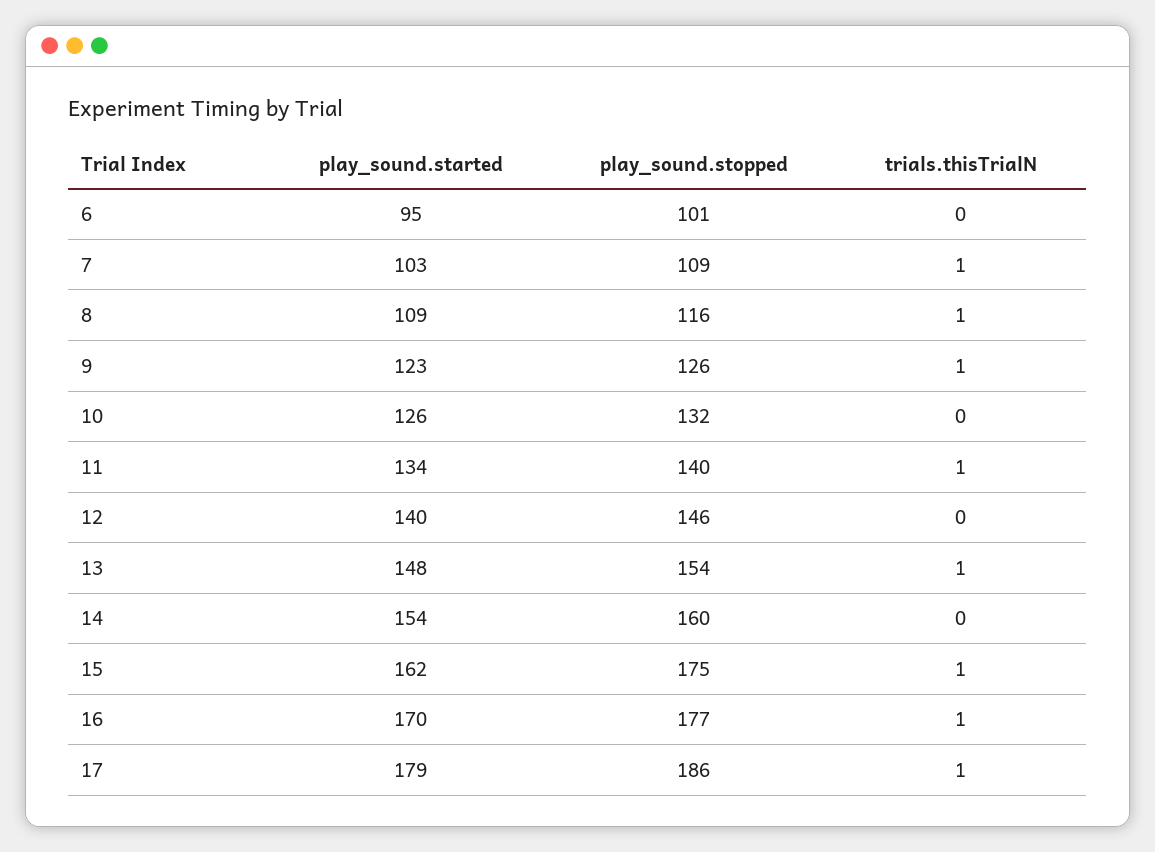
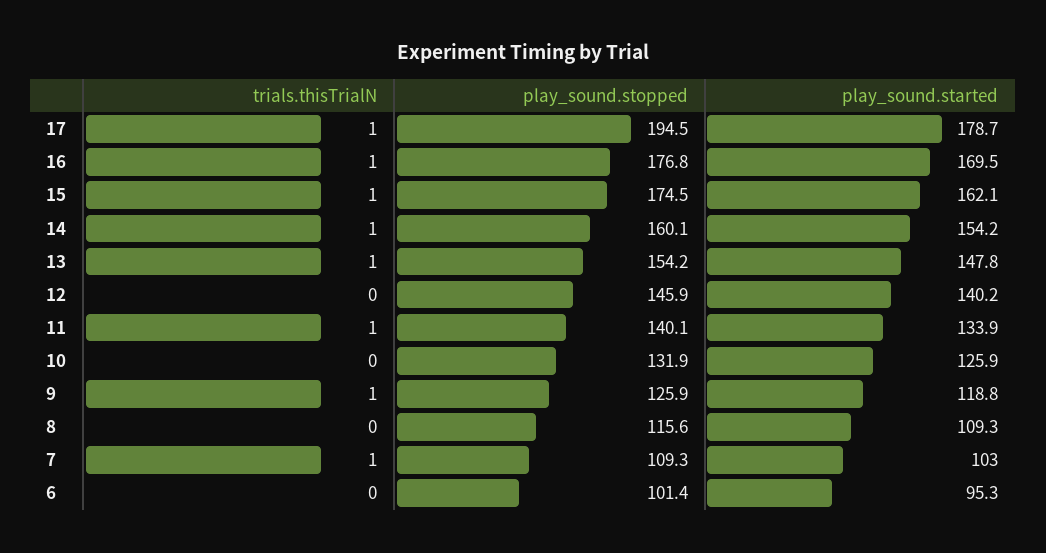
  {
    "play_sound.started": {
      "6": 95.3,
      "7": 103,
      "8": 109.3,
-     "9": 123,
+     "9": 118.8,
      "10": 125.9,
      "11": 133.9,
      "12": 140.2,
      "13": 147.8,
      "14": 154.2,
      "15": 162.1,
      "16": 169.5,
      "17": 178.7
    },
    "play_sound.stopped": {
      "6": 101.4,
      "7": 109.3,
      "8": 115.6,
      "9": 125.9,
      "10": 131.9,
      "11": 140.1,
      "12": 145.9,
      "13": 154.2,
      "14": 160.1,
      "15": 174.5,
      "16": 176.8,
-     "17": 186
+     "17": 194.5
    },
    "trials.thisTrialN": {
      "6": 0,
      "7": 1,
-     "8": 1,
+     "8": 0,
      "9": 1,
      "10": 0,
      "11": 1,
      "12": 0,
      "13": 1,
-     "14": 0,
+     "14": 1,
      "15": 1,
      "16": 1,
      "17": 1
    }
  }

